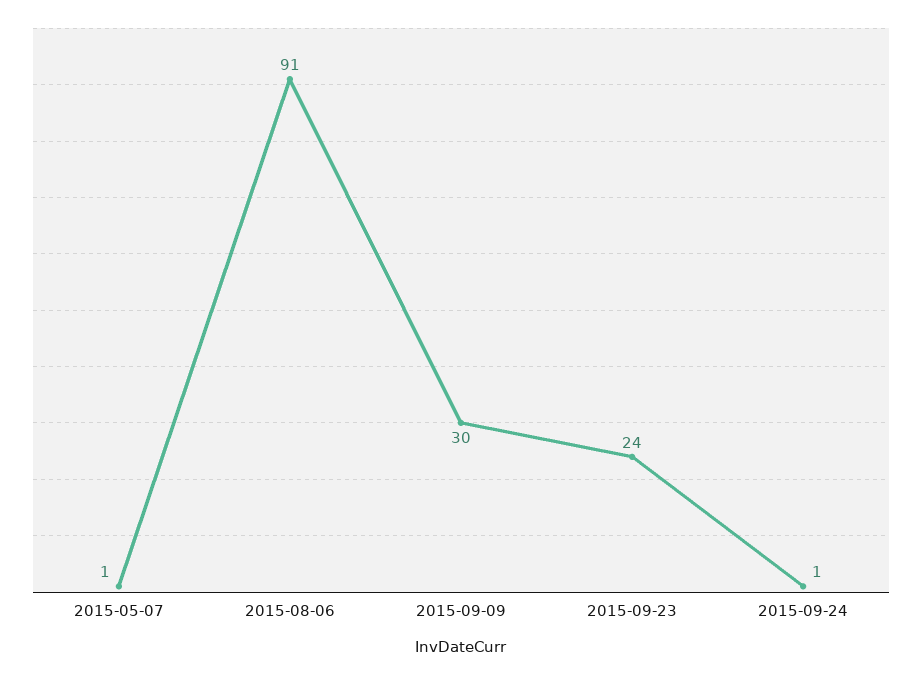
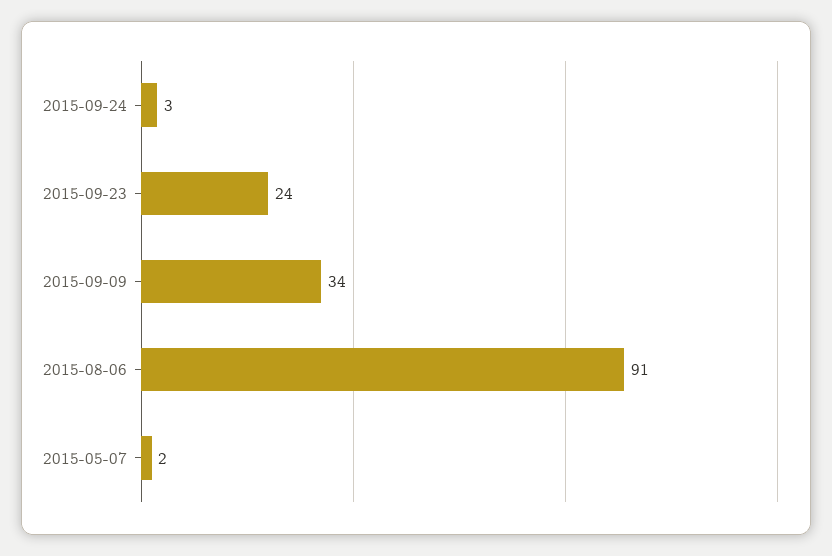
  {
-   "2015-05-07": 1,
+   "2015-05-07": 2,
    "2015-08-06": 91,
-   "2015-09-09": 30,
+   "2015-09-09": 34,
    "2015-09-23": 24,
-   "2015-09-24": 1
+   "2015-09-24": 3
  }

